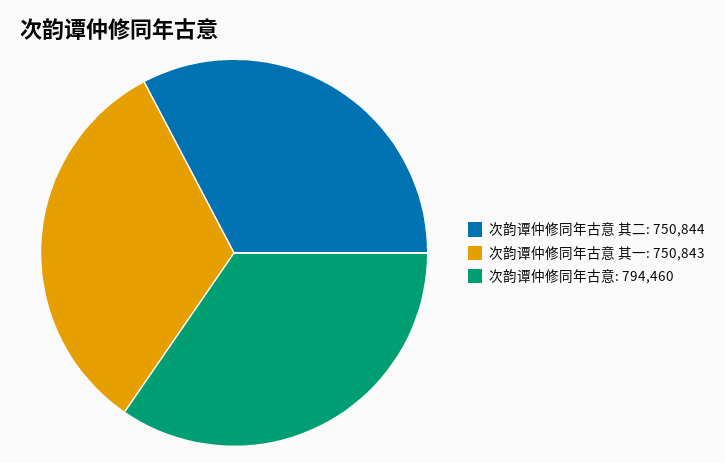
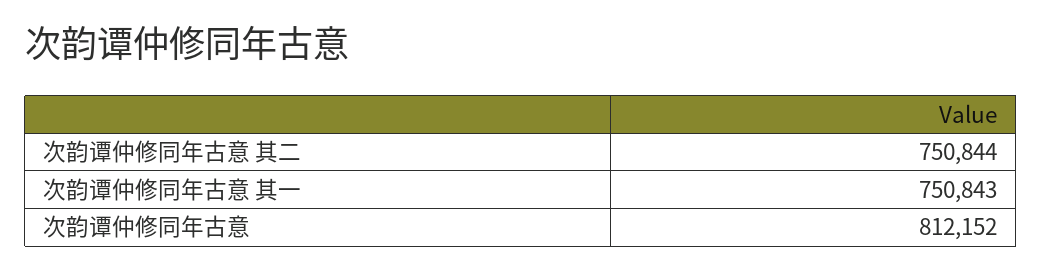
  {
    "次韵谭仲修同年古意 其二": 750844,
    "次韵谭仲修同年古意 其一": 750843,
-   "次韵谭仲修同年古意": 794460
+   "次韵谭仲修同年古意": 812152
  }

